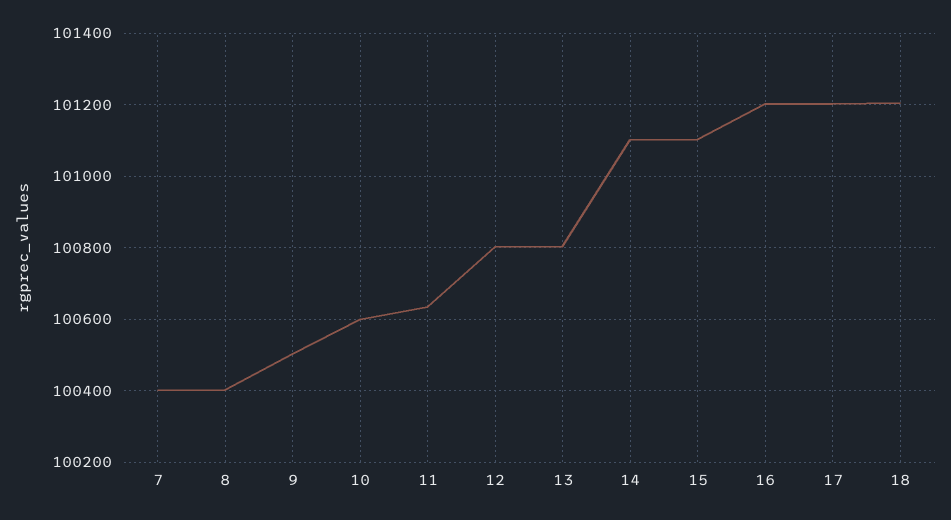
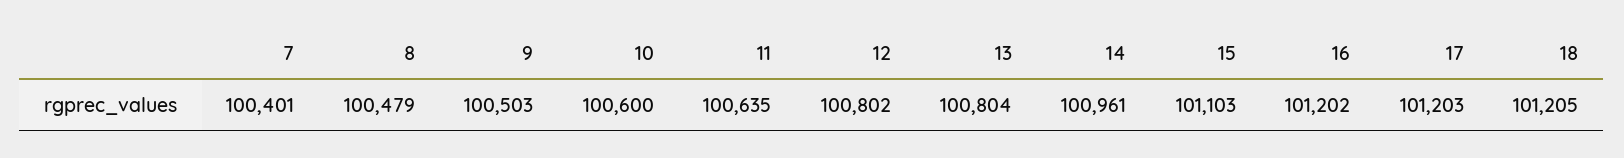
  {
    "7": 100401,
-   "8": 100400,
+   "8": 100479,
    "9": 100503,
    "10": 100600,
    "11": 100635,
    "12": 100802,
    "13": 100804,
-   "14": 101100,
+   "14": 100961,
    "15": 101103,
    "16": 101202,
    "17": 101203,
    "18": 101205
  }

